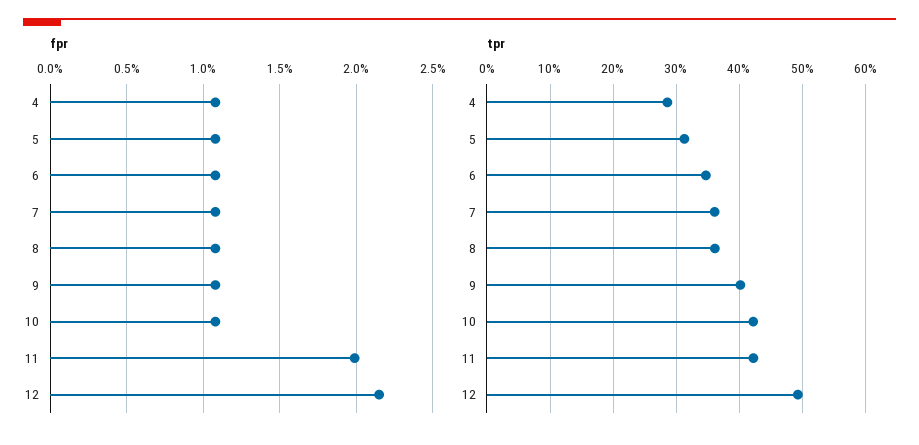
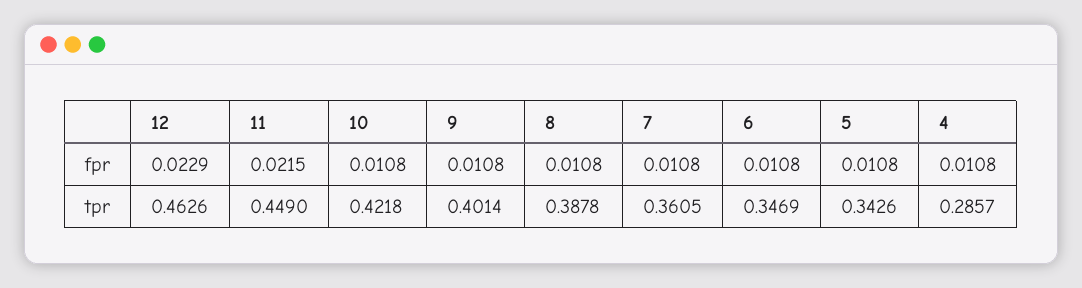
  {
    "fpr": {
      "4": 0.0108,
      "5": 0.0108,
      "6": 0.0108,
      "7": 0.0108,
      "8": 0.0108,
      "9": 0.0108,
      "10": 0.0108,
-     "11": 0.02,
+     "11": 0.0215,
-     "12": 0.0215
+     "12": 0.0229
    },
    "tpr": {
      "4": 0.2857,
-     "5": 0.31,
+     "5": 0.3426,
      "6": 0.3469,
      "7": 0.3605,
-     "8": 0.36,
+     "8": 0.3878,
      "9": 0.4014,
      "10": 0.4218,
-     "11": 0.42,
+     "11": 0.449,
-     "12": 0.49
+     "12": 0.4626
    }
  }

